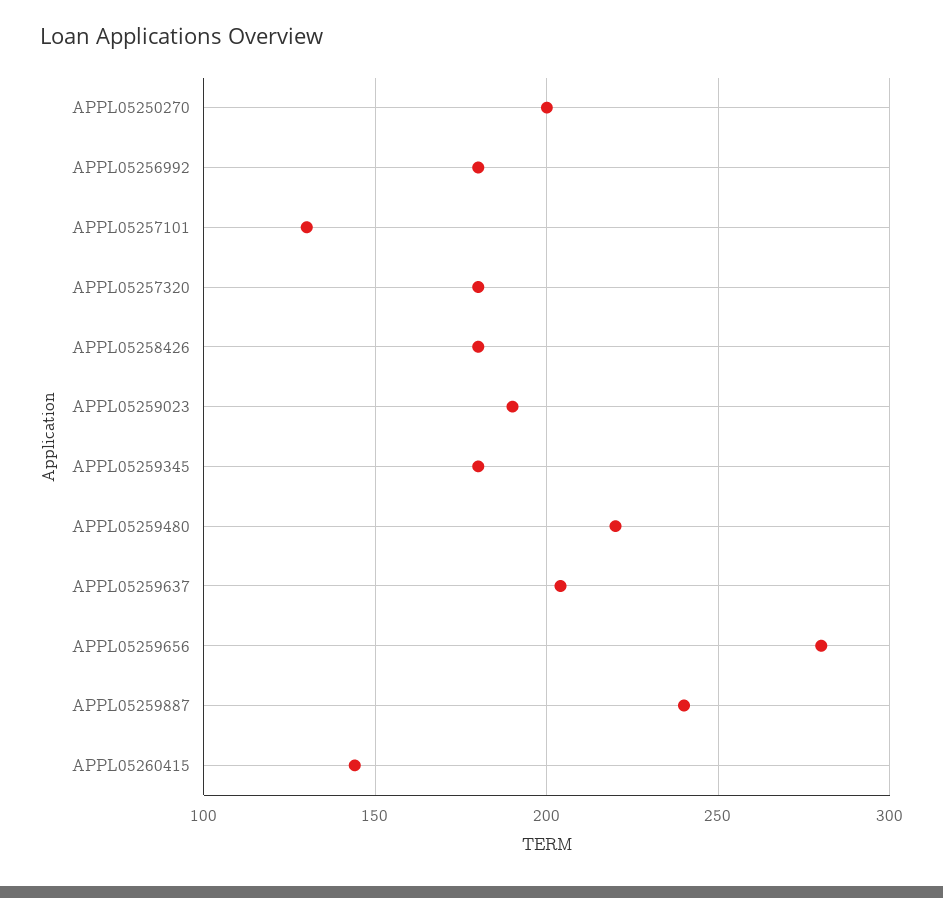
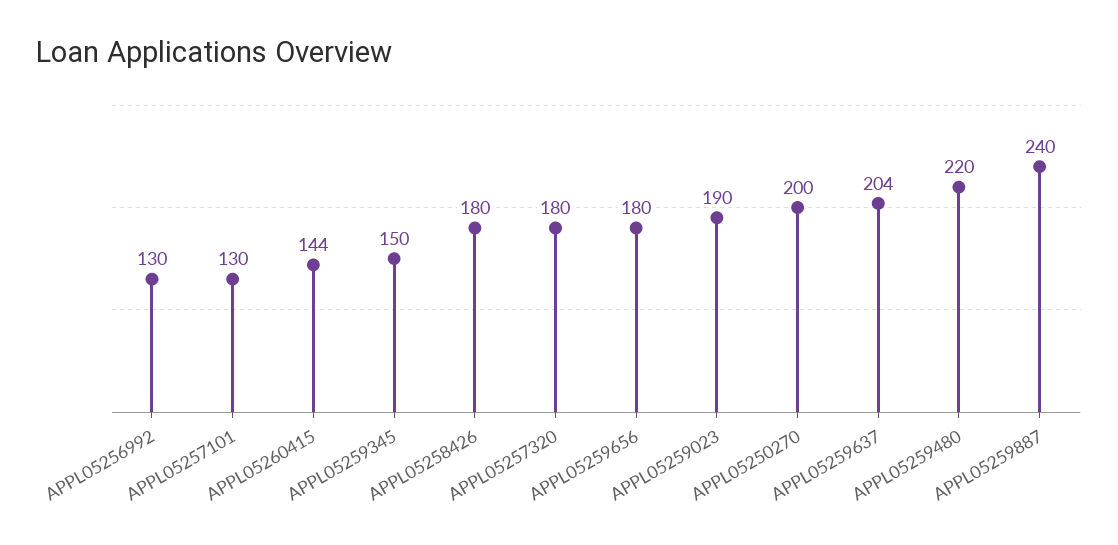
  {
    "APPL05250270": 200,
-   "APPL05256992": 180,
+   "APPL05256992": 130,
    "APPL05257101": 130,
    "APPL05257320": 180,
    "APPL05258426": 180,
    "APPL05259023": 190,
-   "APPL05259345": 180,
+   "APPL05259345": 150,
    "APPL05259480": 220,
    "APPL05259637": 204,
-   "APPL05259656": 280,
+   "APPL05259656": 180,
    "APPL05259887": 240,
    "APPL05260415": 144
  }

